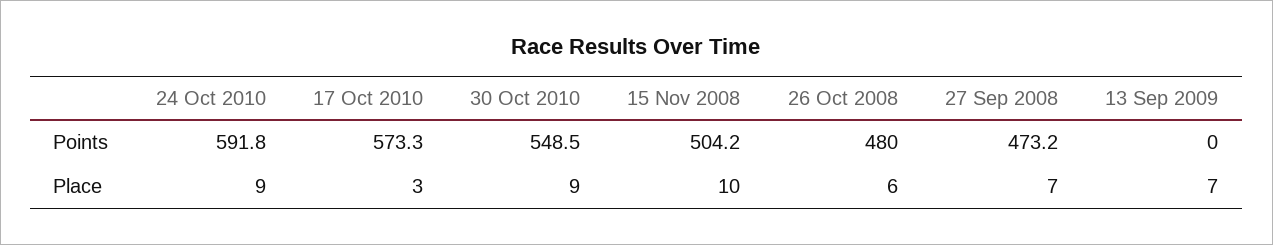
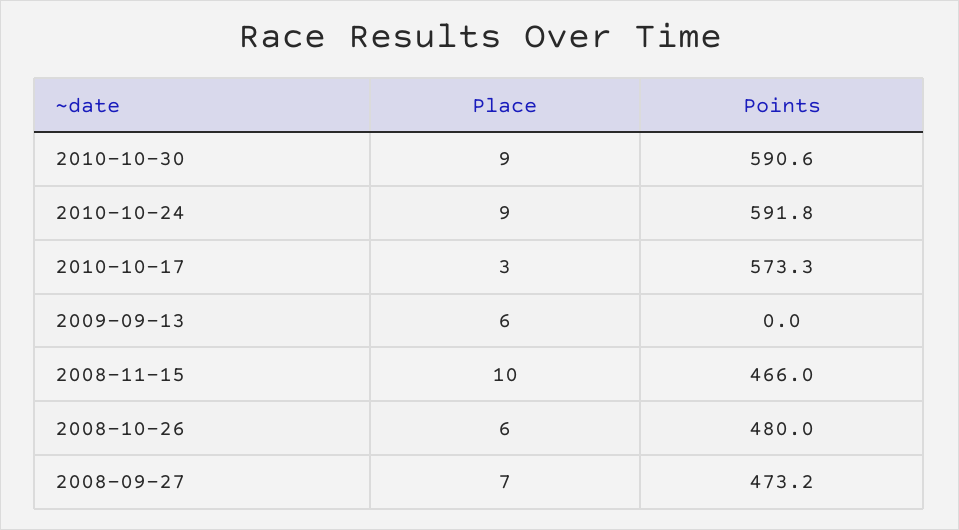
  {
    "24 Oct 2010": {
      "Points": 591.8,
      "Place": 9
    },
    "17 Oct 2010": {
      "Points": 573.3,
      "Place": 3
    },
    "30 Oct 2010": {
-     "Points": 548.5,
+     "Points": 590.6,
      "Place": 9
    },
    "15 Nov 2008": {
-     "Points": 504.2,
+     "Points": 466,
      "Place": 10
    },
    "26 Oct 2008": {
      "Points": 480,
      "Place": 6
    },
    "27 Sep 2008": {
      "Points": 473.2,
      "Place": 7
    },
    "13 Sep 2009": {
      "Points": 0,
-     "Place": 7
+     "Place": 6
    }
  }

